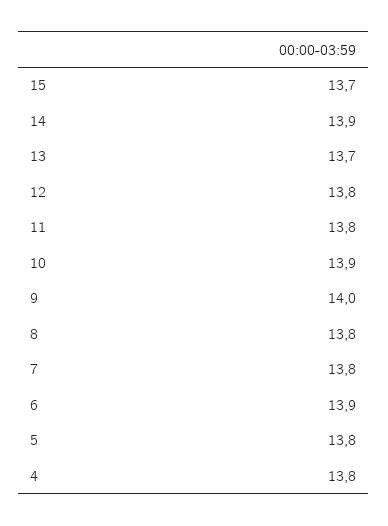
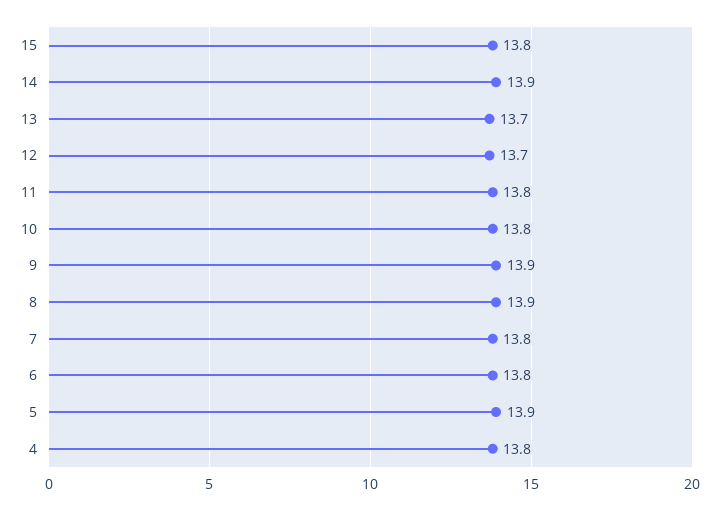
  {
-   "15": 13.7,
+   "15": 13.8,
    "14": 13.9,
    "13": 13.7,
-   "12": 13.8,
+   "12": 13.7,
    "11": 13.8,
-   "10": 13.9,
+   "10": 13.8,
-   "9": 14,
+   "9": 13.9,
-   "8": 13.8,
+   "8": 13.9,
    "7": 13.8,
-   "6": 13.9,
+   "6": 13.8,
-   "5": 13.8,
+   "5": 13.9,
    "4": 13.8
  }

